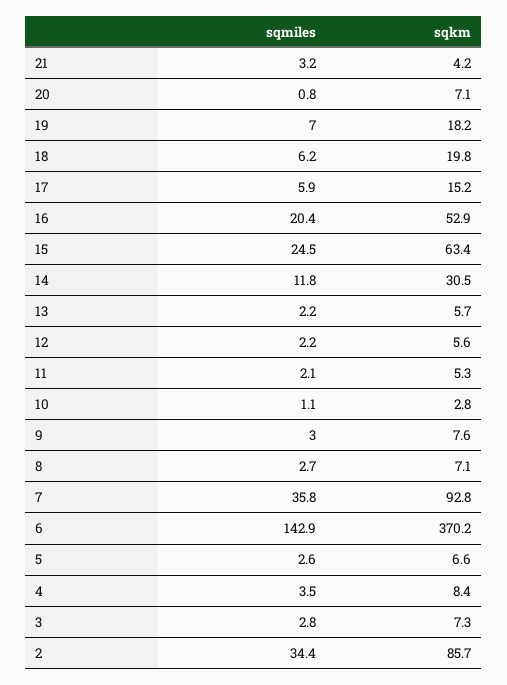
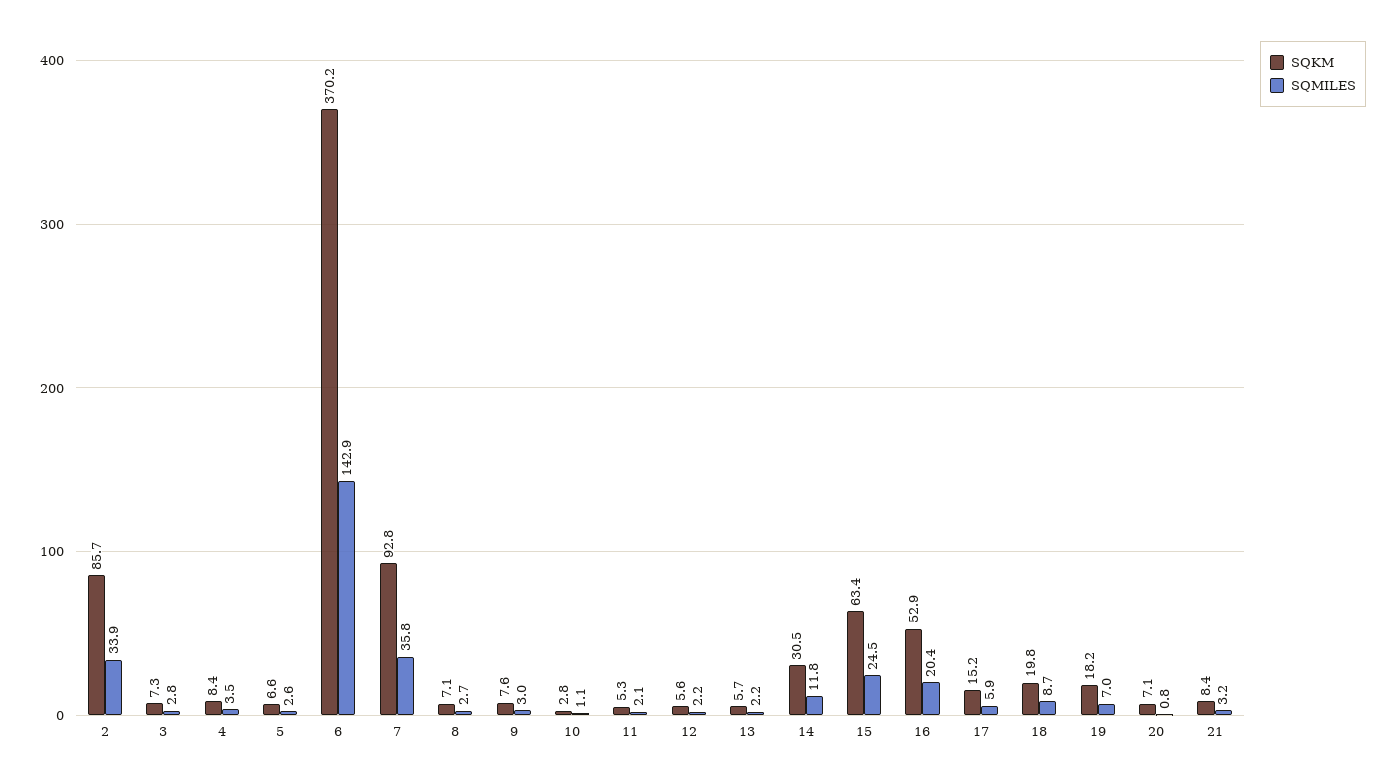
  {
    "sqmiles": {
      "21": 3.2,
      "20": 0.8,
      "19": 7,
-     "18": 6.2,
+     "18": 8.7,
      "17": 5.9,
      "16": 20.4,
      "15": 24.5,
      "14": 11.8,
      "13": 2.2,
      "12": 2.2,
      "11": 2.1,
      "10": 1.1,
      "9": 3,
      "8": 2.7,
      "7": 35.8,
      "6": 142.9,
      "5": 2.6,
      "4": 3.5,
      "3": 2.8,
-     "2": 34.4
+     "2": 33.9
    },
    "sqkm": {
-     "21": 4.2,
+     "21": 8.4,
      "20": 7.1,
      "19": 18.2,
      "18": 19.8,
      "17": 15.2,
      "16": 52.9,
      "15": 63.4,
      "14": 30.5,
      "13": 5.7,
      "12": 5.6,
      "11": 5.3,
      "10": 2.8,
      "9": 7.6,
      "8": 7.1,
      "7": 92.8,
      "6": 370.2,
      "5": 6.6,
      "4": 8.4,
      "3": 7.3,
      "2": 85.7
    }
  }

